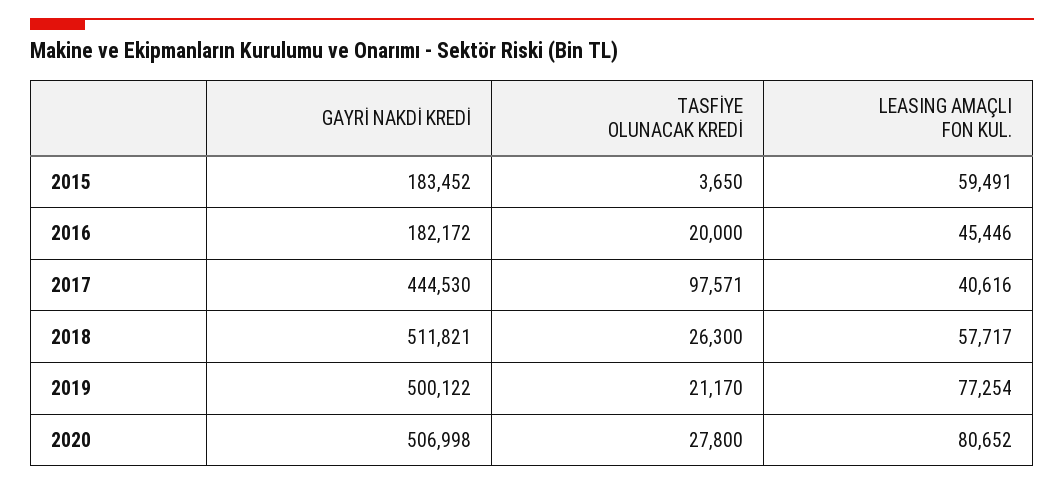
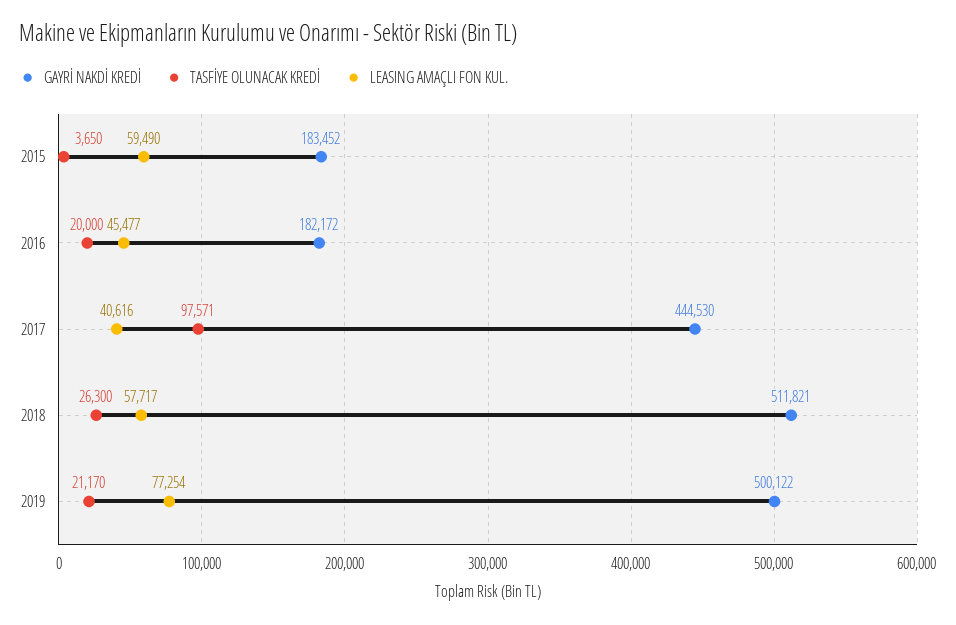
  {
    "GAYRİ NAKDİ KREDİ": {
      "2015": 183452,
      "2016": 182172,
      "2017": 444530,
      "2018": 511821,
-     "2019": 500122,
+     "2019": 500122
-     "2020": 506998
    },
    "TASFİYE OLUNACAK KREDİ": {
      "2015": 3650,
      "2016": 20000,
      "2017": 97571,
      "2018": 26300,
-     "2019": 21170,
+     "2019": 21170
-     "2020": 27800
    },
    "LEASING AMAÇLI FON KUL.": {
-     "2015": 59491,
+     "2015": 59490,
-     "2016": 45446,
+     "2016": 45477,
      "2017": 40616,
      "2018": 57717,
-     "2019": 77254,
+     "2019": 77254
-     "2020": 80652
    }
  }

